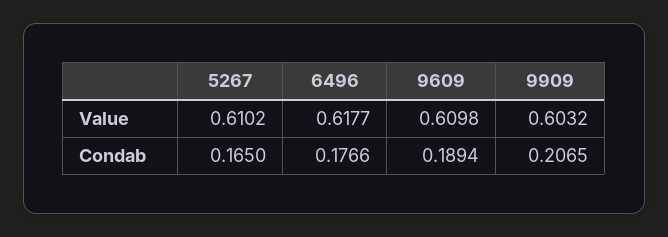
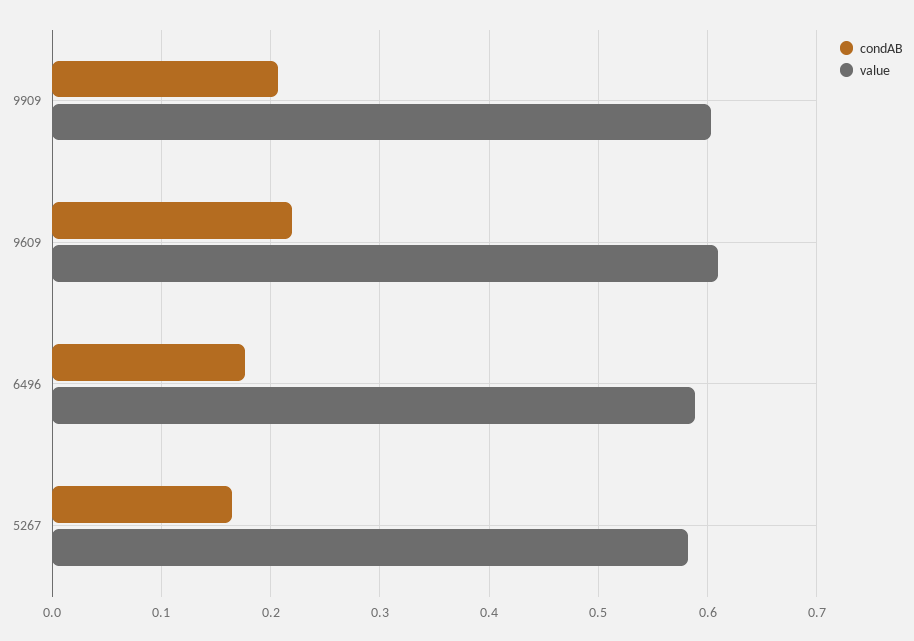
  {
    "Value": {
-     "5267": 0.6102,
+     "5267": 0.58,
-     "6496": 0.6177,
+     "6496": 0.59,
      "9609": 0.6098,
      "9909": 0.6032
    },
    "Condab": {
      "5267": 0.165,
      "6496": 0.1766,
-     "9609": 0.1894,
+     "9609": 0.22,
      "9909": 0.2065
    }
  }

